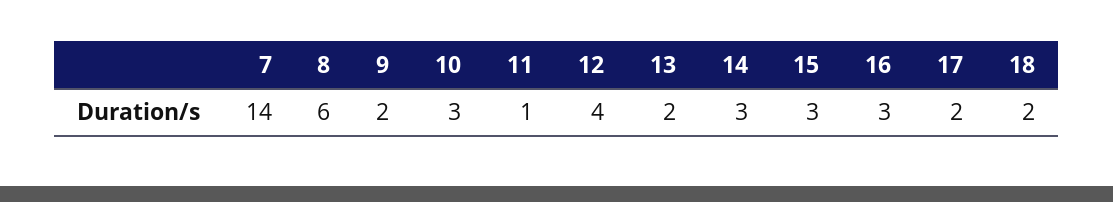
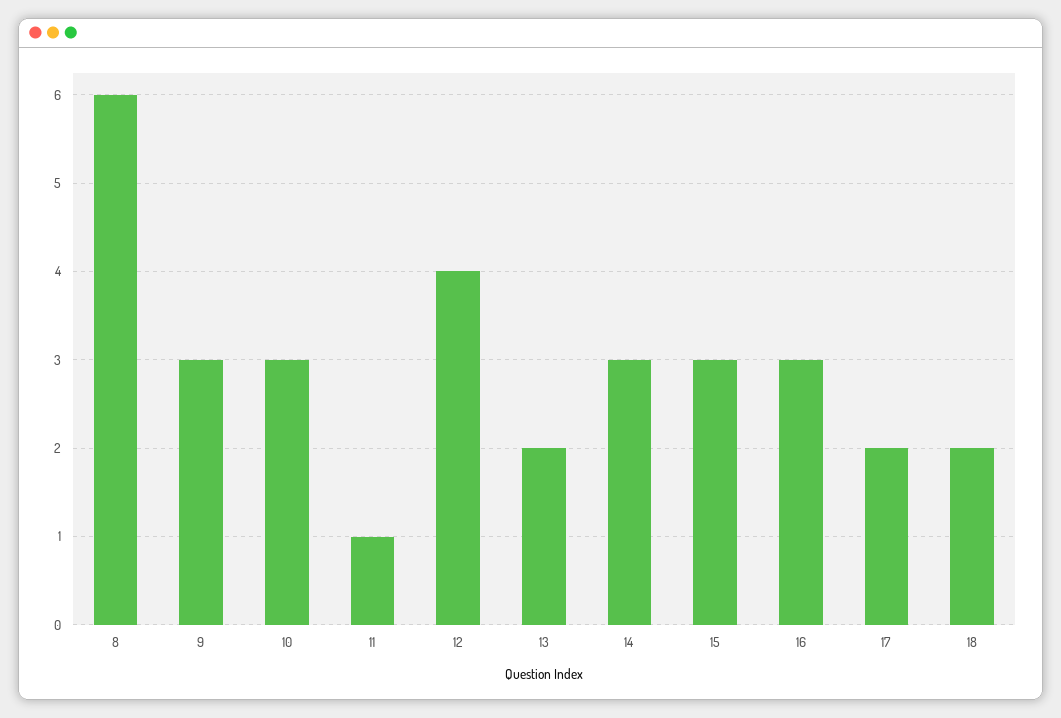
  {
-   "7": 14,
    "8": 6,
-   "9": 2,
+   "9": 3,
    "10": 3,
    "11": 1,
    "12": 4,
    "13": 2,
    "14": 3,
    "15": 3,
    "16": 3,
    "17": 2,
    "18": 2
  }

